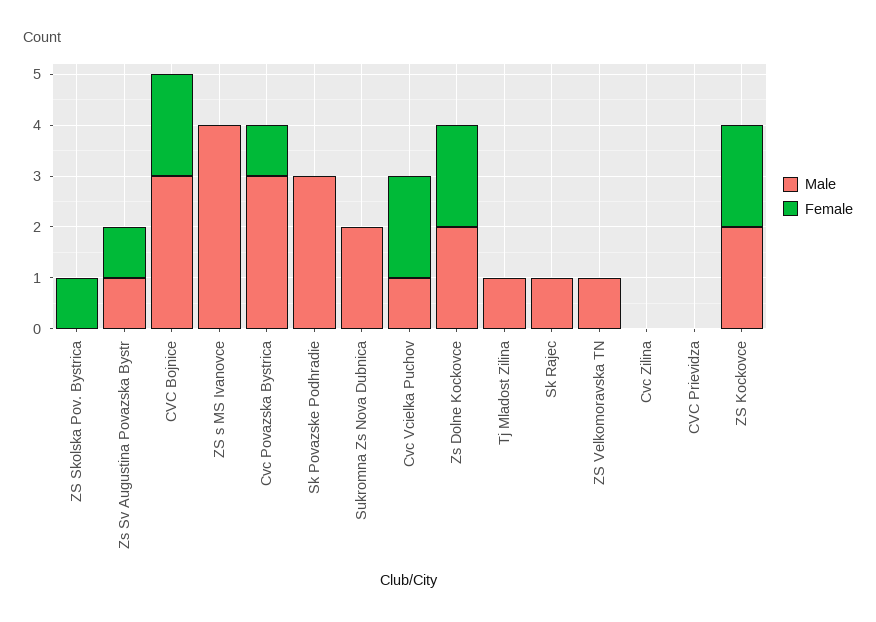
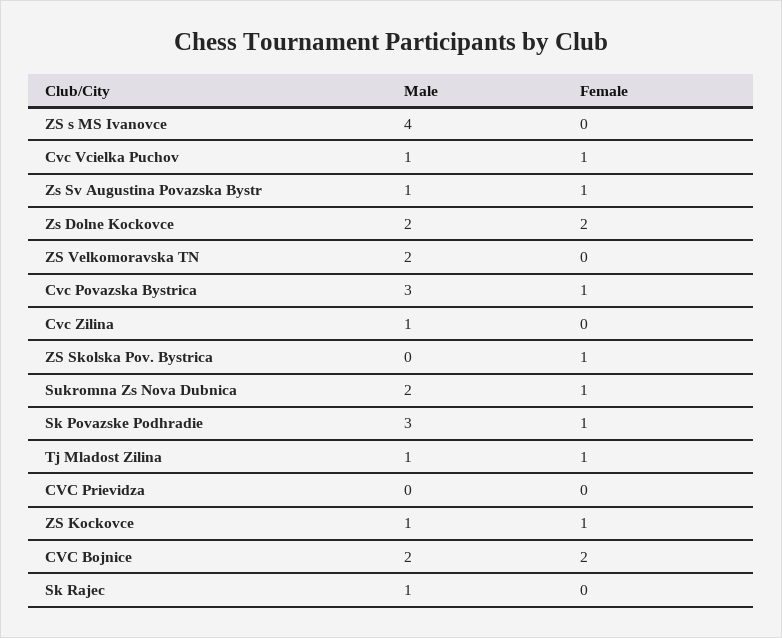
  {
    "Male": {
      "ZS Skolska Pov. Bystrica": 0,
      "Zs Sv Augustina Povazska Bystr": 1,
-     "CVC Bojnice": 3,
+     "CVC Bojnice": 2,
      "ZS s MS Ivanovce": 4,
      "Cvc Povazska Bystrica": 3,
      "Sk Povazske Podhradie": 3,
      "Sukromna Zs Nova Dubnica": 2,
      "Cvc Vcielka Puchov": 1,
      "Zs Dolne Kockovce": 2,
      "Tj Mladost Zilina": 1,
      "Sk Rajec": 1,
-     "ZS Velkomoravska TN": 1,
+     "ZS Velkomoravska TN": 2,
-     "Cvc Zilina": 0,
+     "Cvc Zilina": 1,
      "CVC Prievidza": 0,
-     "ZS Kockovce": 2
+     "ZS Kockovce": 1
    },
    "Female": {
      "ZS Skolska Pov. Bystrica": 1,
      "Zs Sv Augustina Povazska Bystr": 1,
      "CVC Bojnice": 2,
      "ZS s MS Ivanovce": 0,
      "Cvc Povazska Bystrica": 1,
-     "Sk Povazske Podhradie": 0,
+     "Sk Povazske Podhradie": 1,
-     "Sukromna Zs Nova Dubnica": 0,
+     "Sukromna Zs Nova Dubnica": 1,
-     "Cvc Vcielka Puchov": 2,
+     "Cvc Vcielka Puchov": 1,
      "Zs Dolne Kockovce": 2,
-     "Tj Mladost Zilina": 0,
+     "Tj Mladost Zilina": 1,
      "Sk Rajec": 0,
      "ZS Velkomoravska TN": 0,
      "Cvc Zilina": 0,
      "CVC Prievidza": 0,
-     "ZS Kockovce": 2
+     "ZS Kockovce": 1
    }
  }

